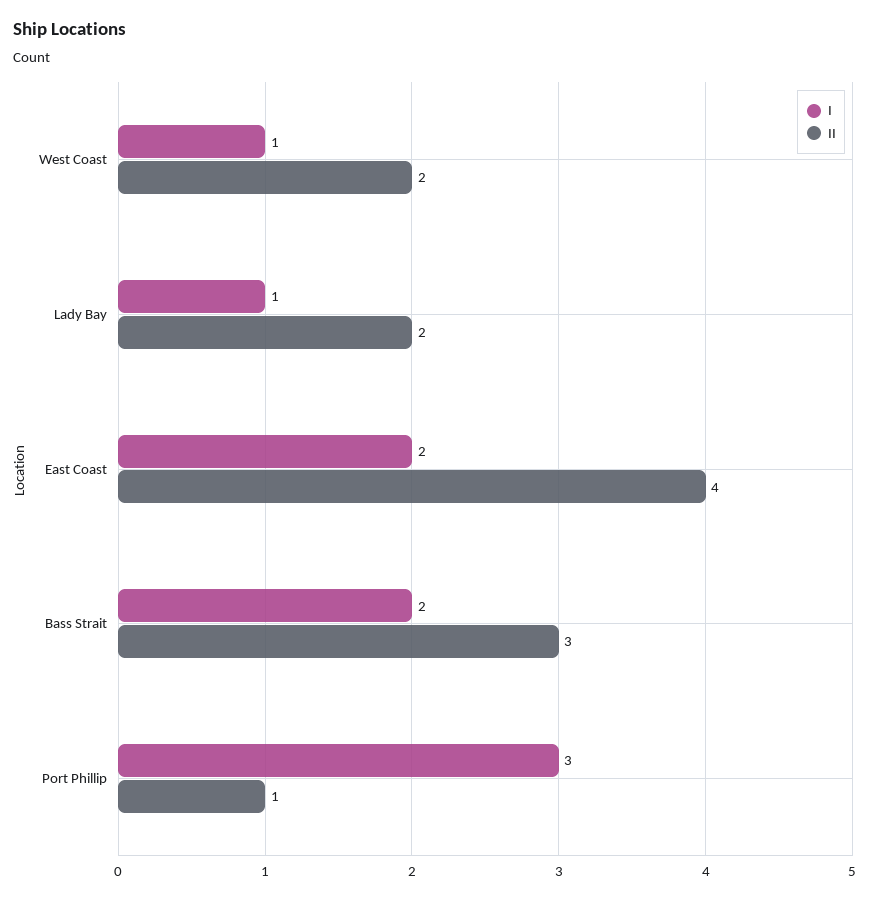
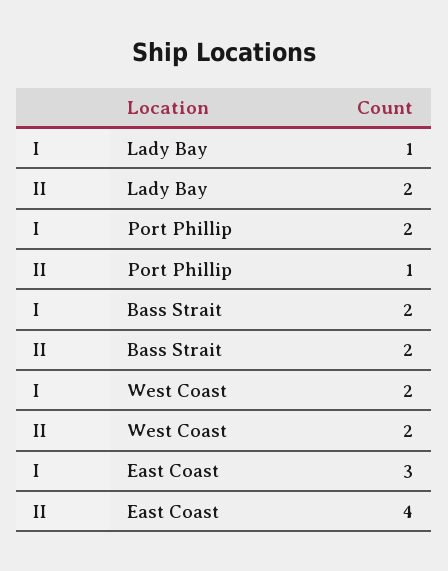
  {
    "I": {
-     "West Coast": 1,
+     "West Coast": 2,
      "Lady Bay": 1,
-     "East Coast": 2,
+     "East Coast": 3,
      "Bass Strait": 2,
-     "Port Phillip": 3
+     "Port Phillip": 2
    },
    "II": {
      "West Coast": 2,
      "Lady Bay": 2,
      "East Coast": 4,
-     "Bass Strait": 3,
+     "Bass Strait": 2,
      "Port Phillip": 1
    }
  }

